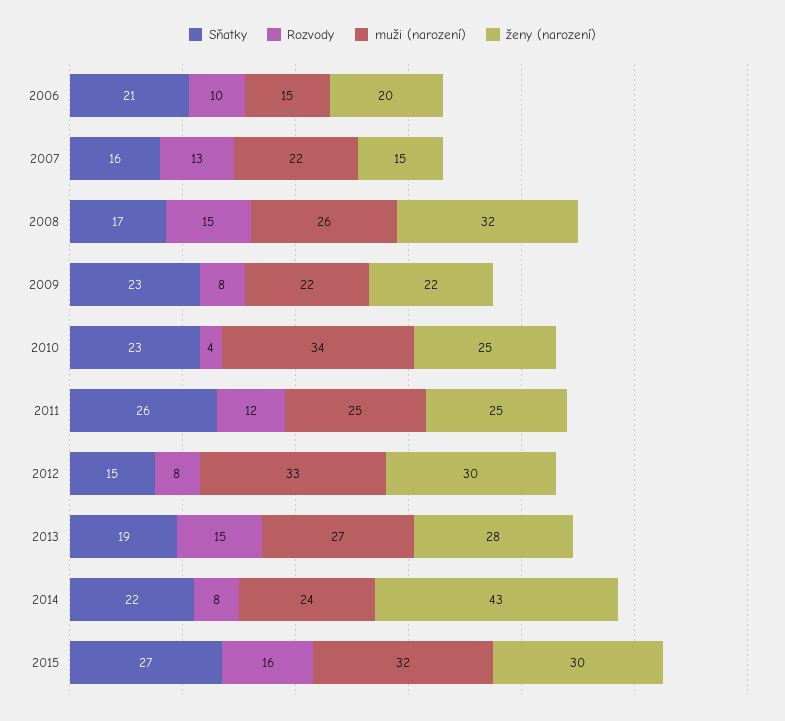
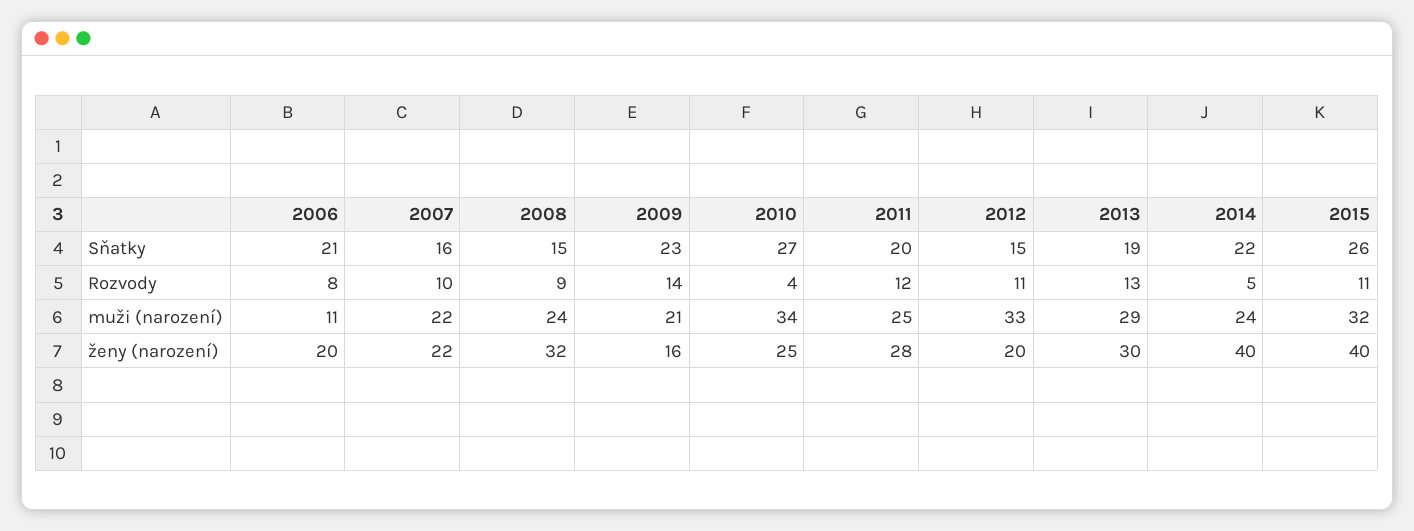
  {
    "Sňatky": {
      "2006": 21,
      "2007": 16,
-     "2008": 17,
+     "2008": 15,
      "2009": 23,
-     "2010": 23,
+     "2010": 27,
-     "2011": 26,
+     "2011": 20,
      "2012": 15,
      "2013": 19,
      "2014": 22,
-     "2015": 27
+     "2015": 26
    },
    "Rozvody": {
-     "2006": 10,
+     "2006": 8,
-     "2007": 13,
+     "2007": 10,
-     "2008": 15,
+     "2008": 9,
-     "2009": 8,
+     "2009": 14,
      "2010": 4,
      "2011": 12,
-     "2012": 8,
+     "2012": 11,
-     "2013": 15,
+     "2013": 13,
-     "2014": 8,
+     "2014": 5,
-     "2015": 16
+     "2015": 11
    },
    "muži (narození)": {
-     "2006": 15,
+     "2006": 11,
      "2007": 22,
-     "2008": 26,
+     "2008": 24,
-     "2009": 22,
+     "2009": 21,
      "2010": 34,
      "2011": 25,
      "2012": 33,
-     "2013": 27,
+     "2013": 29,
      "2014": 24,
      "2015": 32
    },
    "ženy (narození)": {
      "2006": 20,
-     "2007": 15,
+     "2007": 22,
      "2008": 32,
-     "2009": 22,
+     "2009": 16,
      "2010": 25,
-     "2011": 25,
+     "2011": 28,
-     "2012": 30,
+     "2012": 20,
-     "2013": 28,
+     "2013": 30,
-     "2014": 43,
+     "2014": 40,
-     "2015": 30
+     "2015": 40
    }
  }

